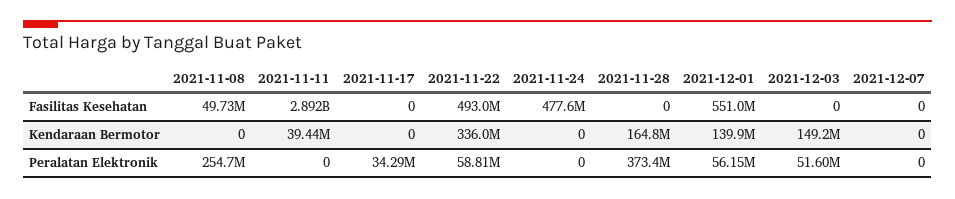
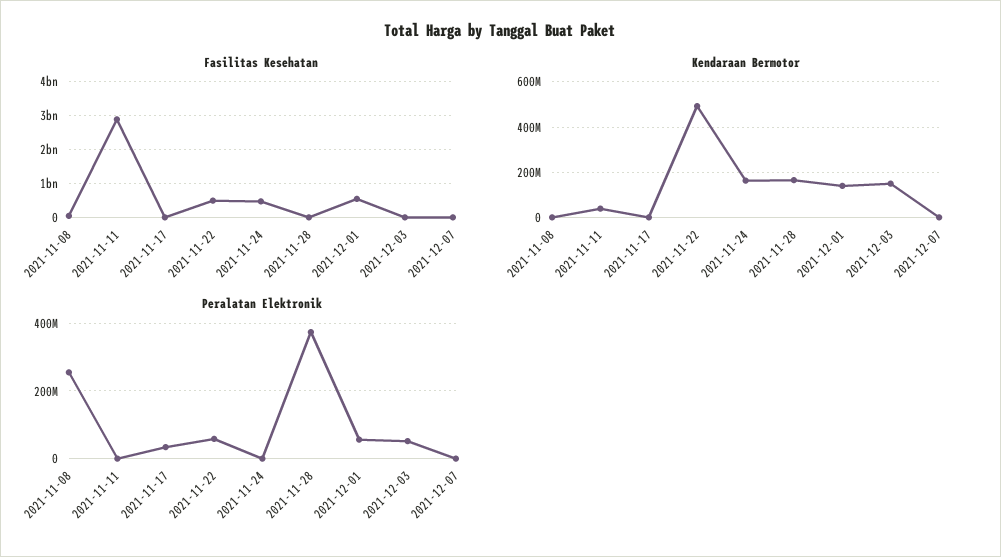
  {
    "Fasilitas Kesehatan": {
      "2021-11-08": 49730000,
      "2021-11-11": 2892000000,
      "2021-11-17": 0,
      "2021-11-22": 493000000,
      "2021-11-24": 477600000,
      "2021-11-28": 0,
      "2021-12-01": 551000000,
      "2021-12-03": 0,
      "2021-12-07": 0
    },
    "Kendaraan Bermotor": {
      "2021-11-08": 0,
      "2021-11-11": 39440000,
      "2021-11-17": 0,
-     "2021-11-22": 336000000,
+     "2021-11-22": 500000000,
-     "2021-11-24": 0,
+     "2021-11-24": 150000000,
      "2021-11-28": 164800000,
      "2021-12-01": 139900000,
      "2021-12-03": 149200000,
      "2021-12-07": 0
    },
    "Peralatan Elektronik": {
      "2021-11-08": 254700000,
      "2021-11-11": 0,
      "2021-11-17": 34290000,
      "2021-11-22": 58810000,
      "2021-11-24": 0,
      "2021-11-28": 373400000,
      "2021-12-01": 56150000,
      "2021-12-03": 51600000,
      "2021-12-07": 0
    }
  }

